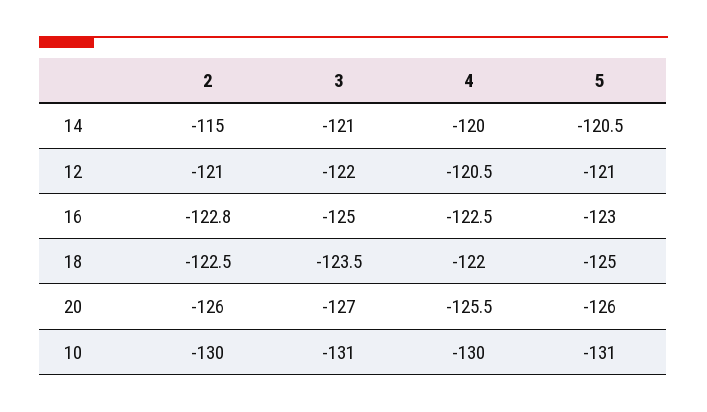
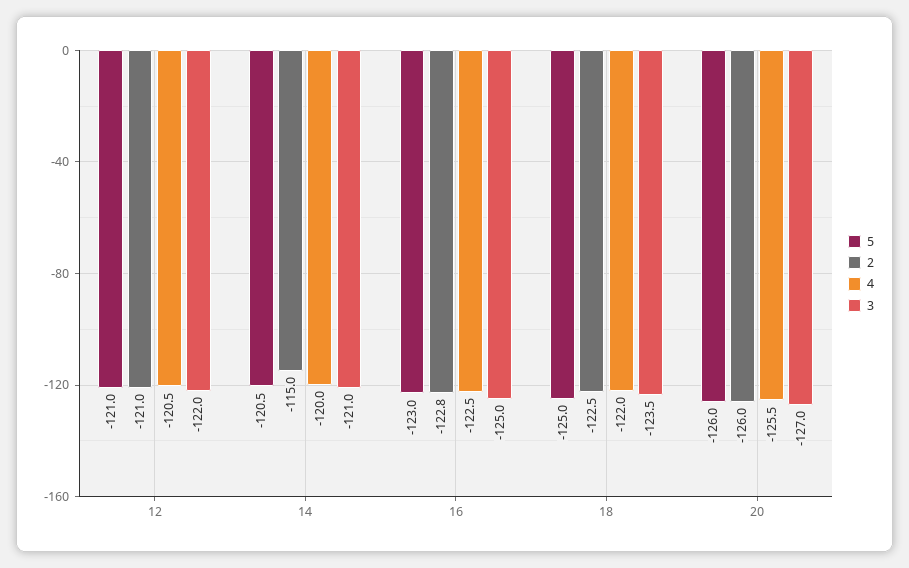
  {
    "2": {
      "14": -115,
      "12": -121,
      "16": -122.8,
      "18": -122.5,
-     "20": -126,
+     "20": -126
-     "10": -130
    },
    "3": {
      "14": -121,
      "12": -122,
      "16": -125,
      "18": -123.5,
-     "20": -127,
+     "20": -127
-     "10": -131
    },
    "4": {
      "14": -120,
      "12": -120.5,
      "16": -122.5,
      "18": -122,
-     "20": -125.5,
+     "20": -125.5
-     "10": -130
    },
    "5": {
      "14": -120.5,
      "12": -121,
      "16": -123,
      "18": -125,
-     "20": -126,
+     "20": -126
-     "10": -131
    }
  }

